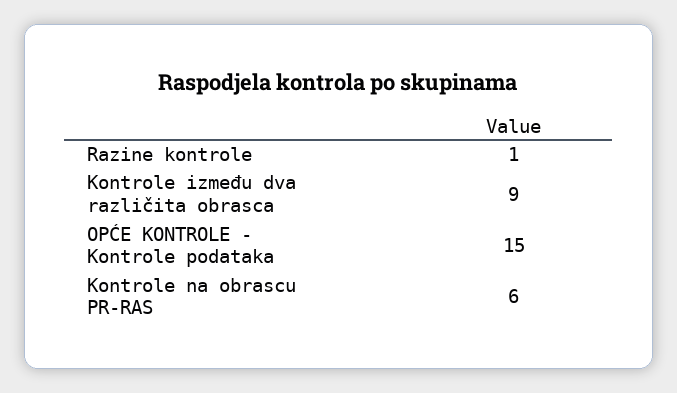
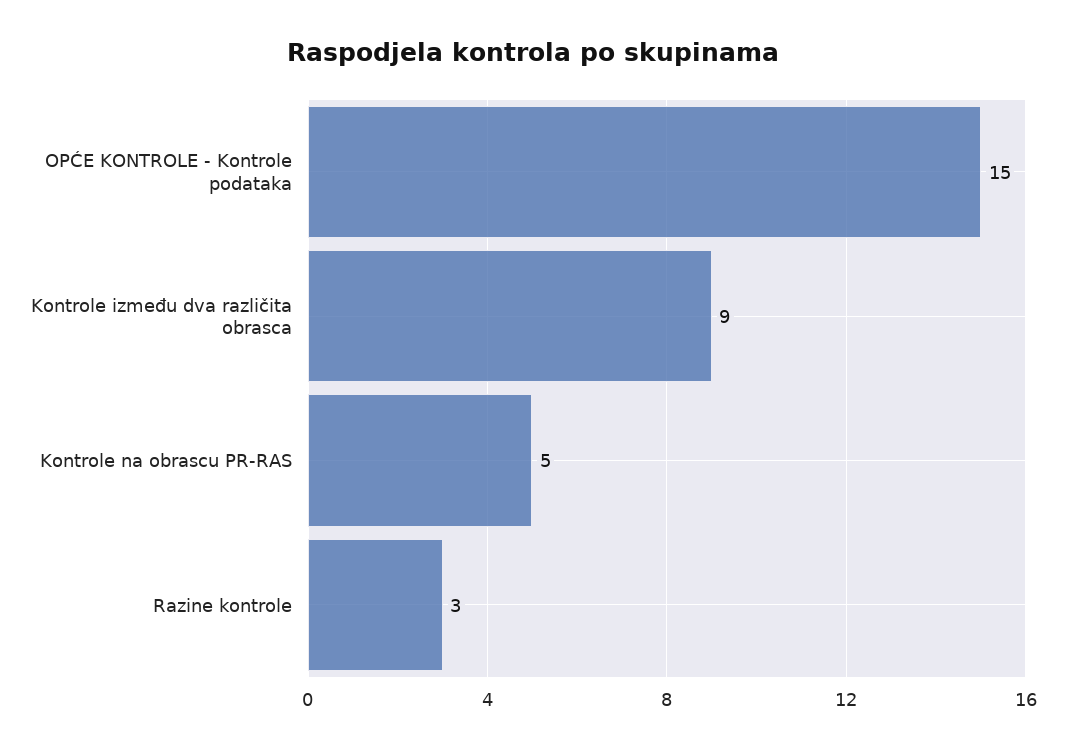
  {
-   "Razine kontrole": 1,
+   "Razine kontrole": 3,
    "Kontrole između dva različita obrasca": 9,
    "OPĆE KONTROLE - Kontrole podataka": 15,
-   "Kontrole na obrascu PR-RAS": 6
+   "Kontrole na obrascu PR-RAS": 5
  }

